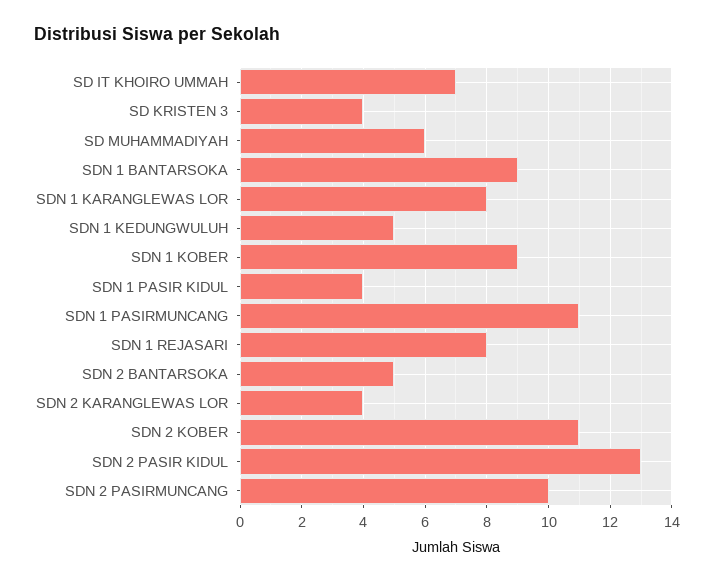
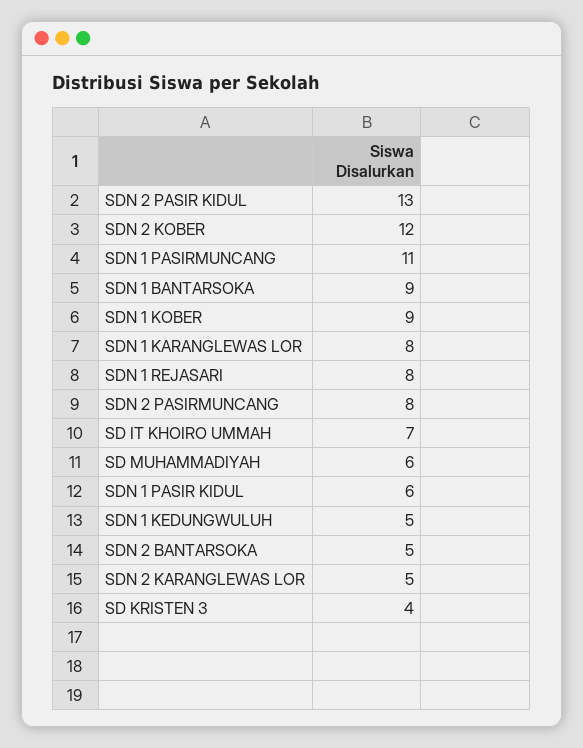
  {
    "SD IT KHOIRO UMMAH": 7,
    "SD KRISTEN 3": 4,
    "SD MUHAMMADIYAH": 6,
    "SDN 1 BANTARSOKA": 9,
    "SDN 1 KARANGLEWAS LOR": 8,
    "SDN 1 KEDUNGWULUH": 5,
    "SDN 1 KOBER": 9,
-   "SDN 1 PASIR KIDUL": 4,
+   "SDN 1 PASIR KIDUL": 6,
    "SDN 1 PASIRMUNCANG": 11,
    "SDN 1 REJASARI": 8,
    "SDN 2 BANTARSOKA": 5,
-   "SDN 2 KARANGLEWAS LOR": 4,
+   "SDN 2 KARANGLEWAS LOR": 5,
-   "SDN 2 KOBER": 11,
+   "SDN 2 KOBER": 12,
    "SDN 2 PASIR KIDUL": 13,
-   "SDN 2 PASIRMUNCANG": 10
+   "SDN 2 PASIRMUNCANG": 8
  }

